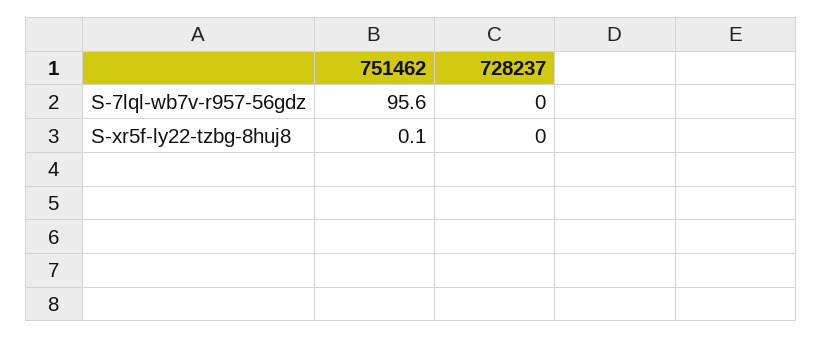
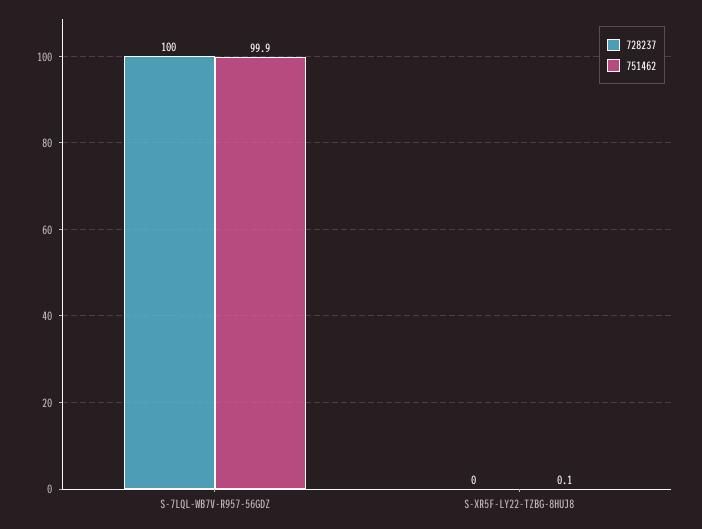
  {
    "751462": {
-     "S-7lql-wb7v-r957-56gdz": 95.6,
+     "S-7lql-wb7v-r957-56gdz": 99.9,
      "S-xr5f-ly22-tzbg-8huj8": 0.1
    },
    "728237": {
-     "S-7lql-wb7v-r957-56gdz": 0,
+     "S-7lql-wb7v-r957-56gdz": 100,
      "S-xr5f-ly22-tzbg-8huj8": 0
    }
  }

